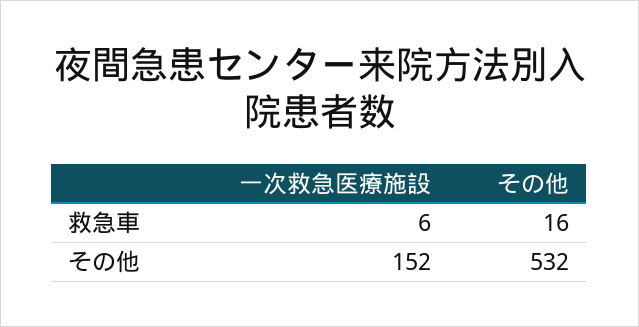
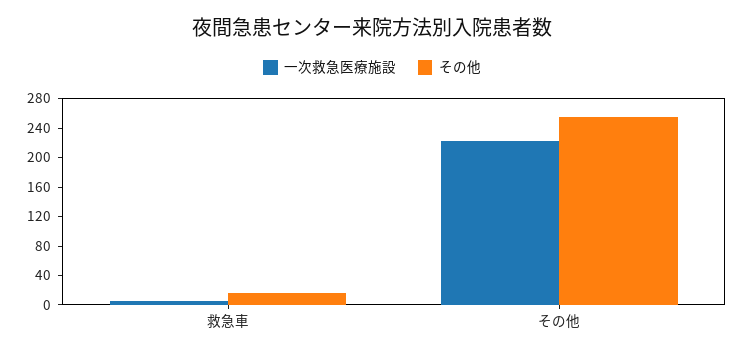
  {
    "一次救急医療施設": {
      "救急車": 6,
-     "その他": 152
+     "その他": 220
    },
    "その他": {
      "救急車": 16,
-     "その他": 532
+     "その他": 260
    }
  }

